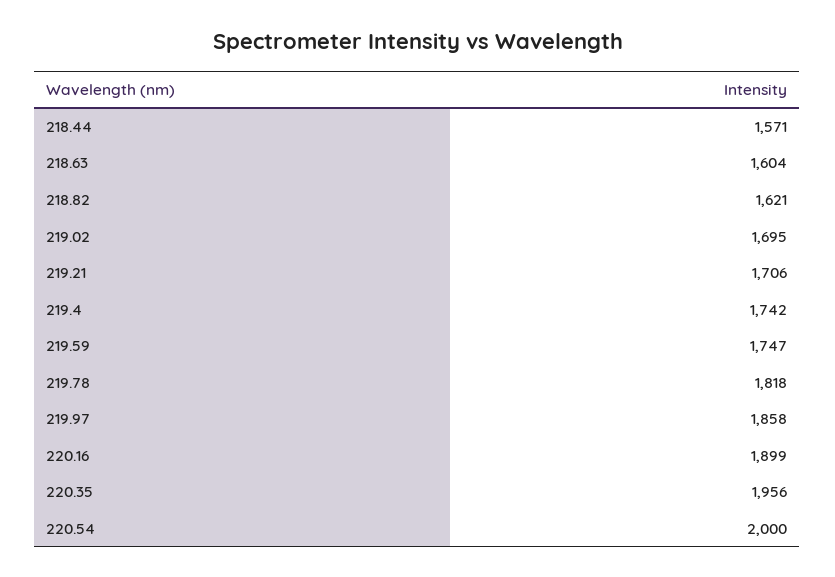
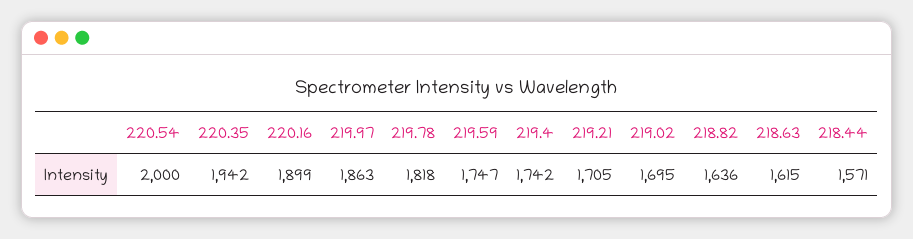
  {
    "218.44": 1571,
-   "218.63": 1604,
+   "218.63": 1615,
-   "218.82": 1621,
+   "218.82": 1636,
    "219.02": 1695,
-   "219.21": 1706,
+   "219.21": 1705,
    "219.4": 1742,
    "219.59": 1747,
    "219.78": 1818,
-   "219.97": 1858,
+   "219.97": 1863,
    "220.16": 1899,
-   "220.35": 1956,
+   "220.35": 1942,
    "220.54": 2000
  }

